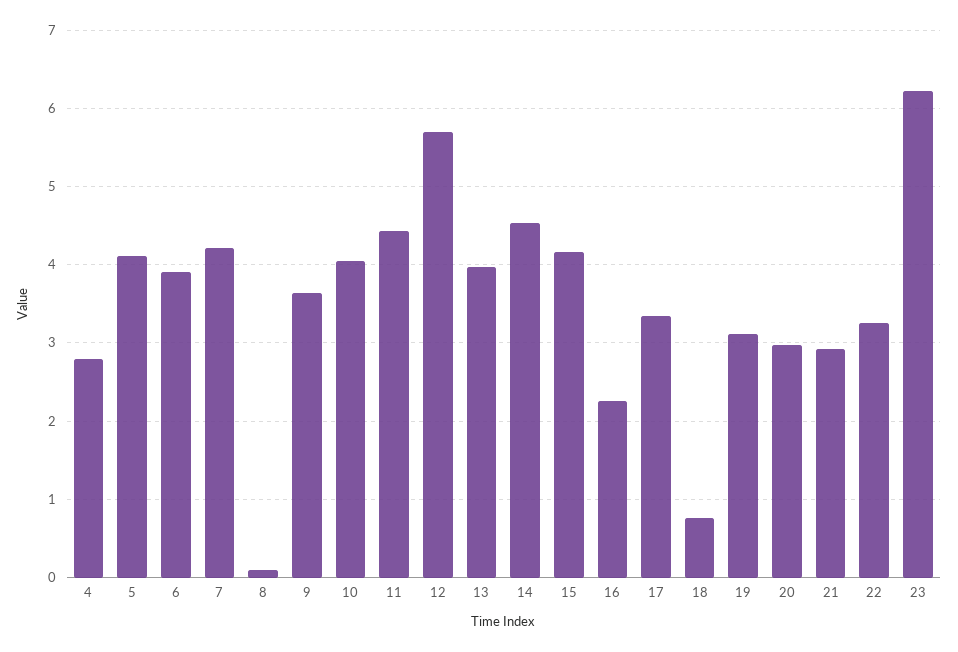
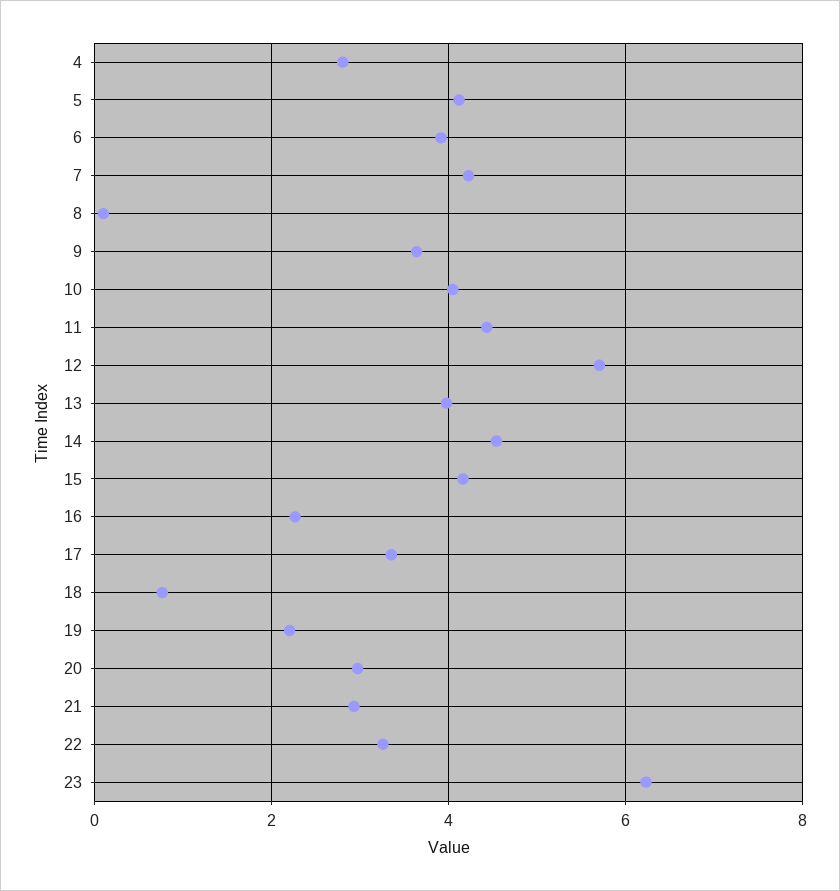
  {
    "4": 2.8,
    "5": 4.1,
    "6": 3.9,
    "7": 4.2,
    "8": 0.1,
    "9": 3.6,
    "10": 4,
    "11": 4.4,
    "12": 5.7,
    "13": 4,
    "14": 4.5,
    "15": 4.2,
    "16": 2.3,
    "17": 3.3,
    "18": 0.8,
-   "19": 3.1,
+   "19": 2.2,
    "20": 3,
    "21": 2.9,
    "22": 3.3,
    "23": 6.2
  }

